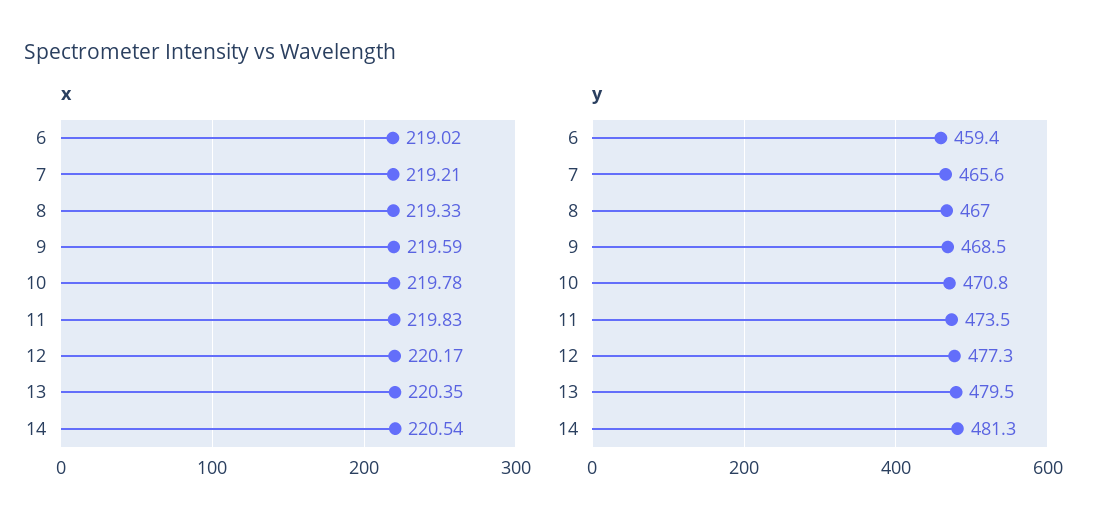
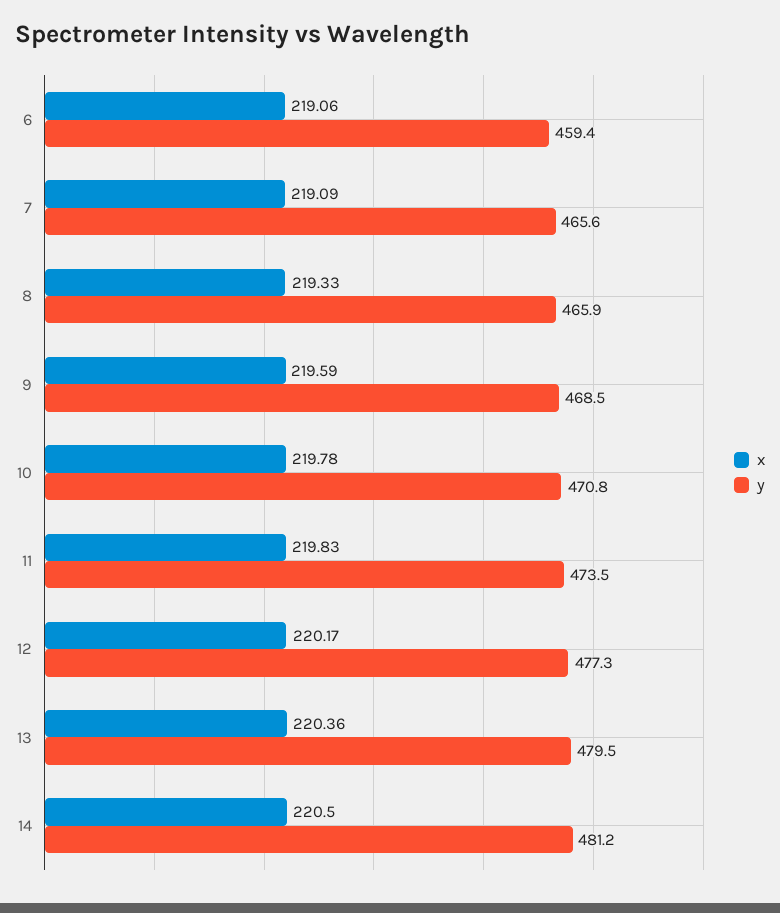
  {
    "x": {
-     "6": 219.02,
+     "6": 219.06,
-     "7": 219.21,
+     "7": 219.09,
      "8": 219.33,
      "9": 219.59,
      "10": 219.78,
      "11": 219.83,
      "12": 220.17,
-     "13": 220.35,
+     "13": 220.36,
-     "14": 220.54
+     "14": 220.5
    },
    "y": {
      "6": 459.4,
      "7": 465.6,
-     "8": 467,
+     "8": 465.9,
      "9": 468.5,
      "10": 470.8,
      "11": 473.5,
      "12": 477.3,
      "13": 479.5,
-     "14": 481.3
+     "14": 481.2
    }
  }

